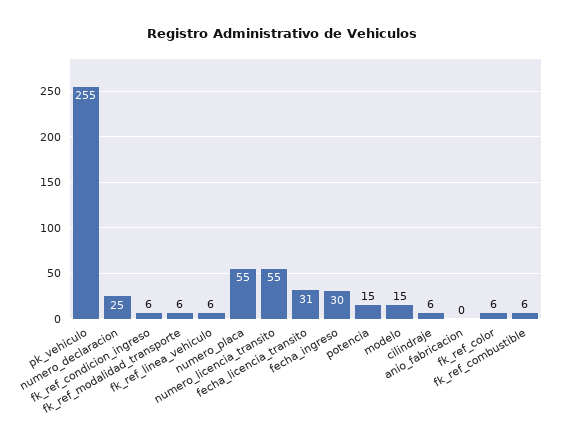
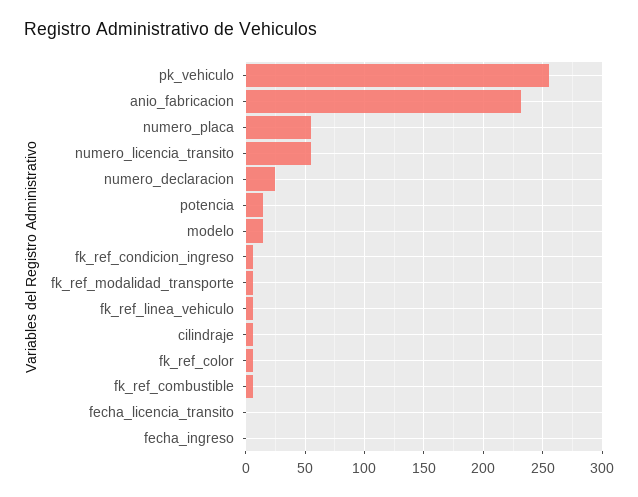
  {
    "pk_vehiculo": 255,
    "numero_declaracion": 25,
    "fk_ref_condicion_ingreso": 6,
    "fk_ref_modalidad_transporte": 6,
    "fk_ref_linea_vehiculo": 6,
    "numero_placa": 55,
    "numero_licencia_transito": 55,
-   "fecha_licencia_transito": 31,
+   "fecha_licencia_transito": 0,
-   "fecha_ingreso": 30,
+   "fecha_ingreso": 0,
    "potencia": 15,
    "modelo": 15,
    "cilindraje": 6,
-   "anio_fabricacion": 0,
+   "anio_fabricacion": 230,
    "fk_ref_color": 6,
    "fk_ref_combustible": 6
  }

